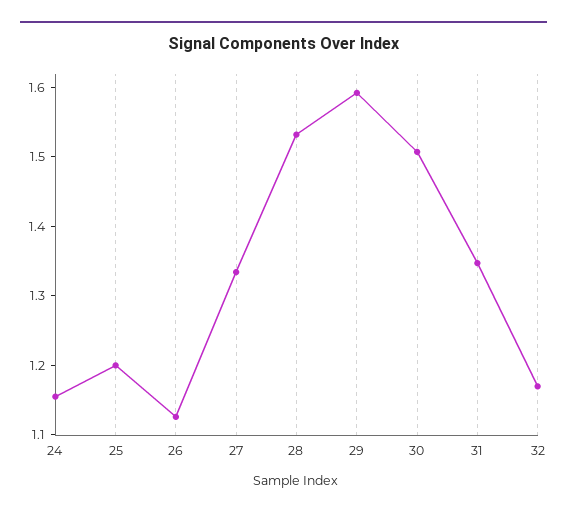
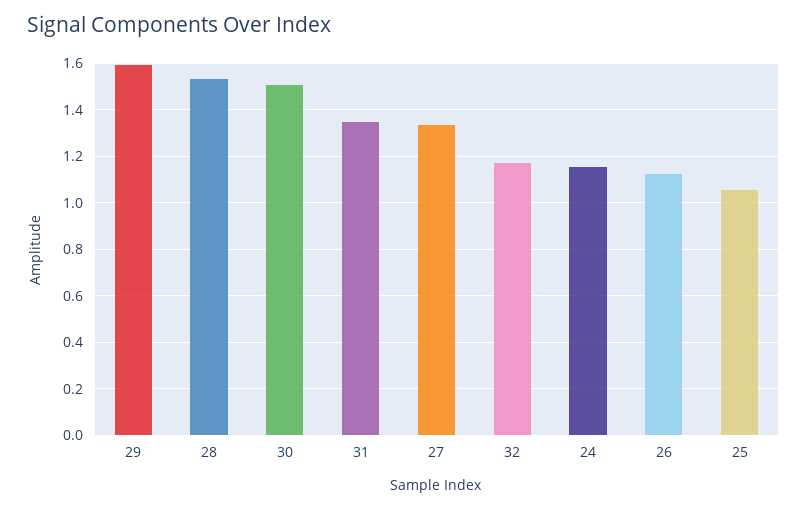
  {
    "24": 1.16,
-   "25": 1.2,
+   "25": 1.05,
    "26": 1.12,
    "27": 1.34,
    "28": 1.54,
    "29": 1.6,
    "30": 1.5,
    "31": 1.34,
    "32": 1.18
  }

